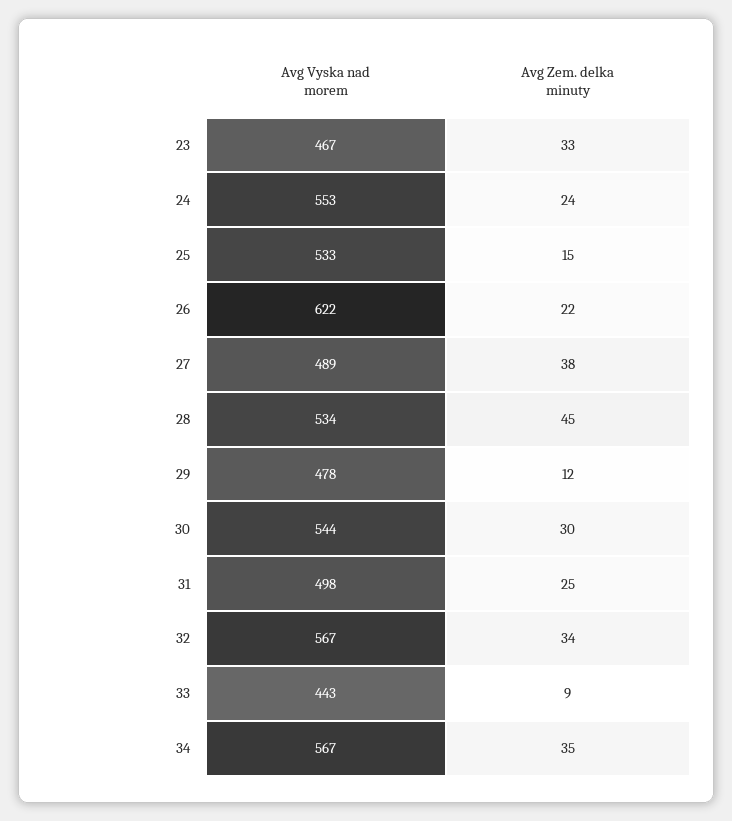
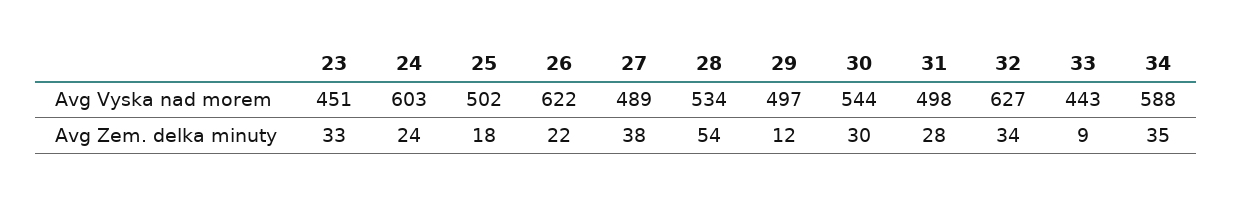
  {
    "Avg Vyska nad morem": {
-     "23": 467,
+     "23": 451,
-     "24": 553,
+     "24": 603,
-     "25": 533,
+     "25": 502,
      "26": 622,
      "27": 489,
      "28": 534,
-     "29": 478,
+     "29": 497,
      "30": 544,
      "31": 498,
-     "32": 567,
+     "32": 627,
      "33": 443,
-     "34": 567
+     "34": 588
    },
    "Avg Zem. delka minuty": {
      "23": 33,
      "24": 24,
-     "25": 15,
+     "25": 18,
      "26": 22,
      "27": 38,
-     "28": 45,
+     "28": 54,
      "29": 12,
      "30": 30,
-     "31": 25,
+     "31": 28,
      "32": 34,
      "33": 9,
      "34": 35
    }
  }

